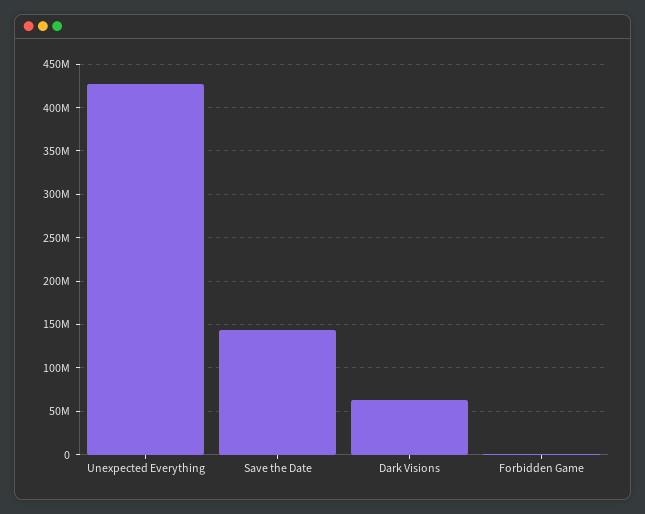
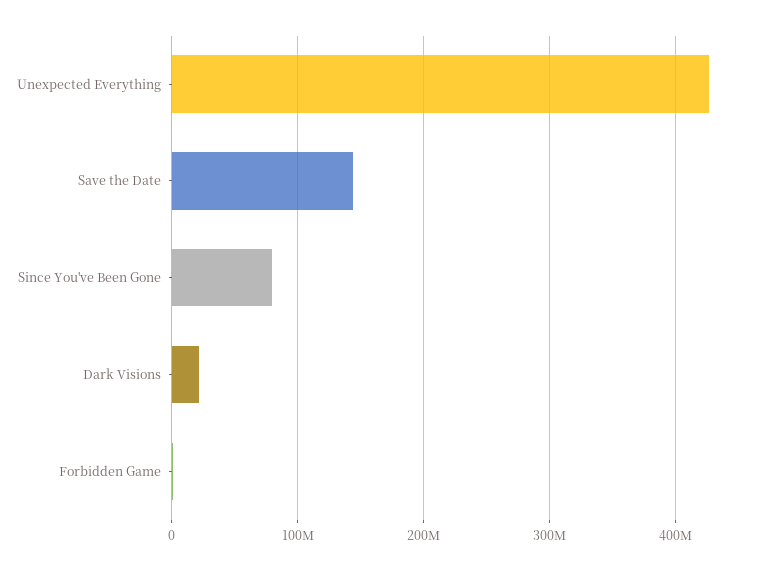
  {
    "Unexpected Everything": 430000000,
    "Save the Date": 140000000,
-   "Dark Visions": 60000000,
+   "Dark Visions": 20000000,
-   "Forbidden Game": 0
+   "Forbidden Game": 0,
+   "Since You've Been Gone": 80000000
  }

